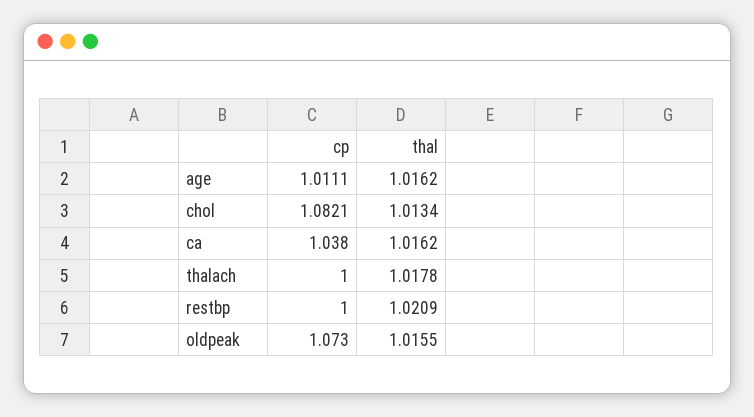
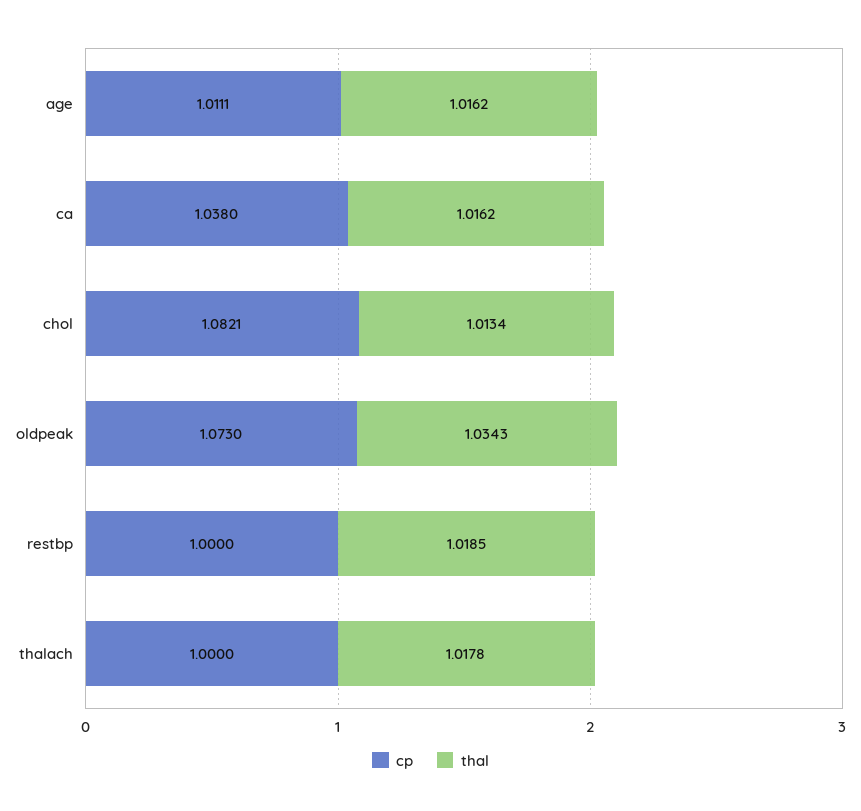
  {
    "cp": {
      "age": 1.0111,
      "chol": 1.0821,
      "ca": 1.038,
      "thalach": 1,
      "restbp": 1,
      "oldpeak": 1.073
    },
    "thal": {
      "age": 1.0162,
      "chol": 1.0134,
      "ca": 1.0162,
      "thalach": 1.0178,
-     "restbp": 1.0209,
+     "restbp": 1.0185,
-     "oldpeak": 1.0155
+     "oldpeak": 1.0343
    }
  }

